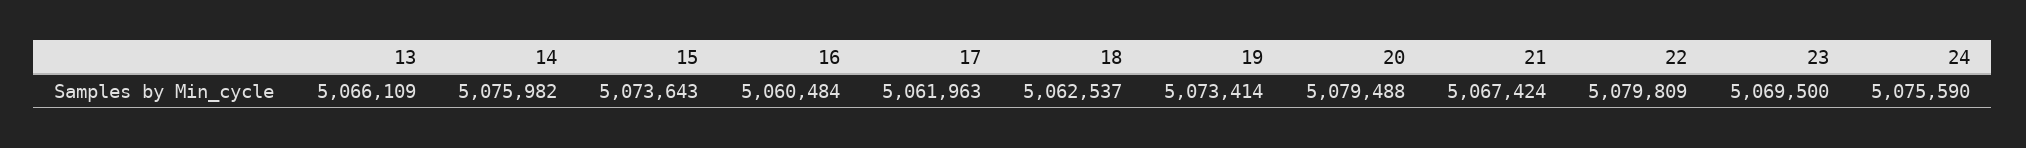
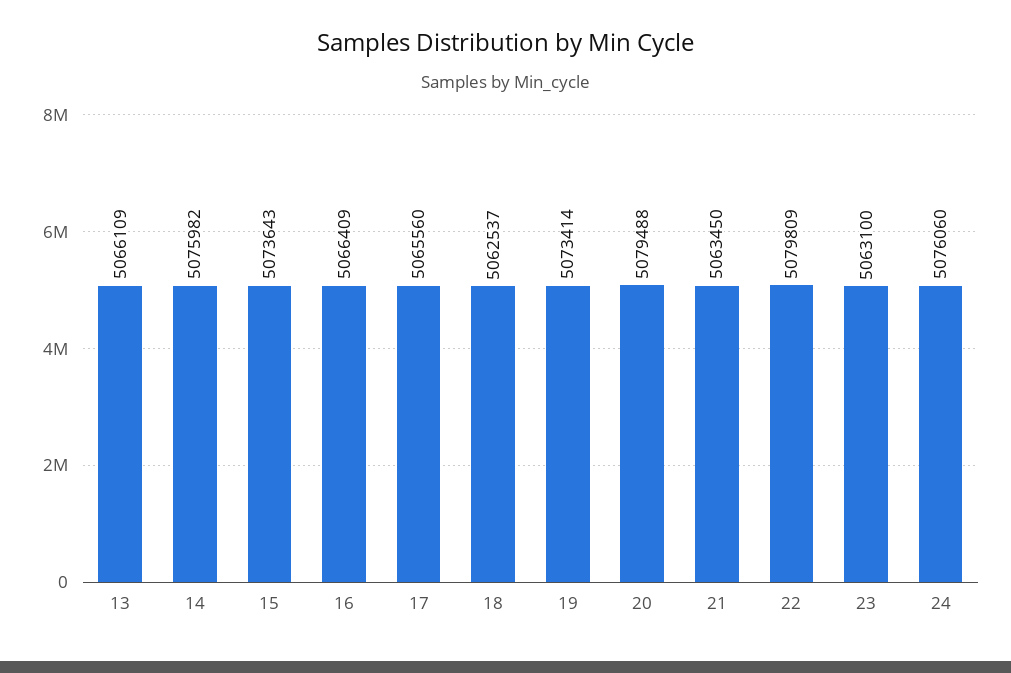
  {
    "13": 5066109,
    "14": 5075982,
    "15": 5073643,
-   "16": 5060484,
+   "16": 5066409,
-   "17": 5061963,
+   "17": 5065560,
    "18": 5062537,
    "19": 5073414,
    "20": 5079488,
-   "21": 5067424,
+   "21": 5063450,
    "22": 5079809,
-   "23": 5069500,
+   "23": 5063100,
-   "24": 5075590
+   "24": 5076060
  }

